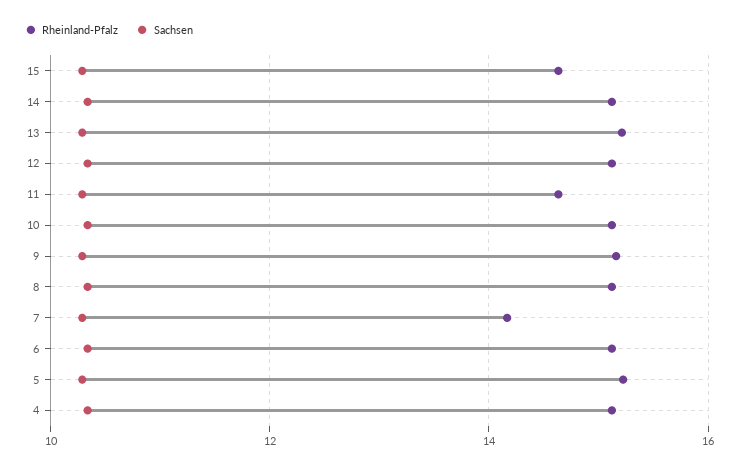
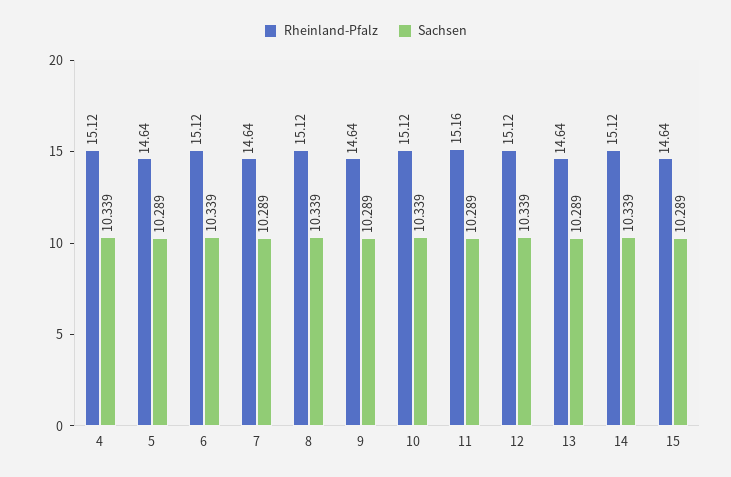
  {
    "Rheinland-Pfalz": {
      "15": 14.64,
      "14": 15.12,
-     "13": 15.2,
+     "13": 14.64,
      "12": 15.12,
-     "11": 14.6,
+     "11": 15.16,
      "10": 15.12,
-     "9": 15.2,
+     "9": 14.64,
      "8": 15.12,
-     "7": 14.2,
+     "7": 14.64,
      "6": 15.12,
-     "5": 15.2,
+     "5": 14.64,
      "4": 15.12
    },
    "Sachsen": {
      "15": 10.289,
      "14": 10.339,
      "13": 10.289,
      "12": 10.339,
      "11": 10.289,
      "10": 10.339,
      "9": 10.289,
      "8": 10.339,
      "7": 10.289,
      "6": 10.339,
      "5": 10.289,
      "4": 10.339
    }
  }

